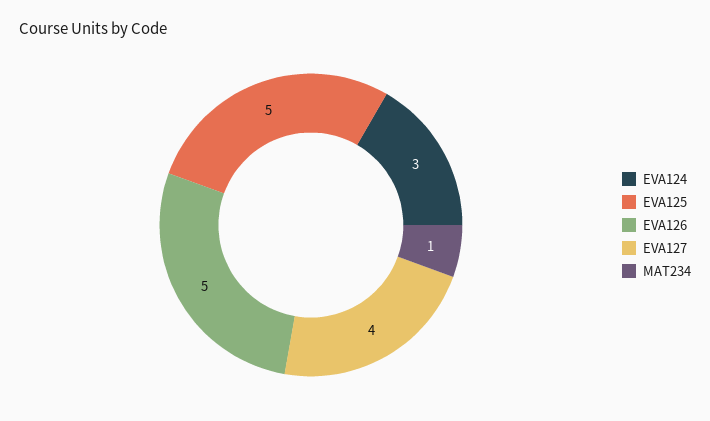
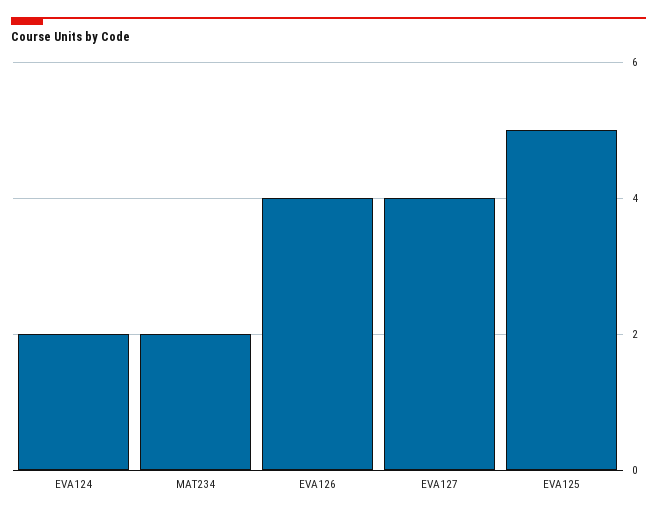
  {
-   "EVA124": 3,
+   "EVA124": 2,
    "EVA125": 5,
-   "EVA126": 5,
+   "EVA126": 4,
    "EVA127": 4,
-   "MAT234": 1
+   "MAT234": 2
  }

